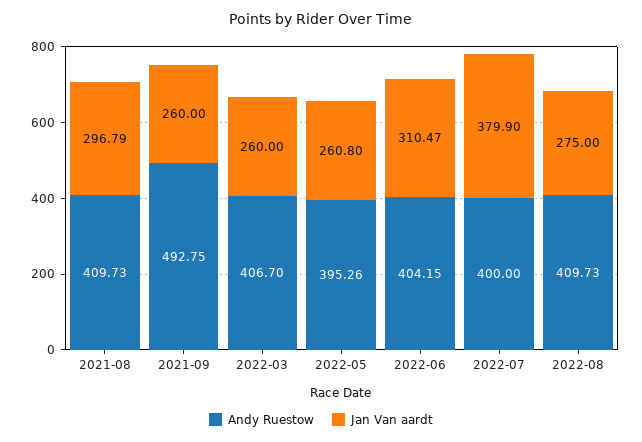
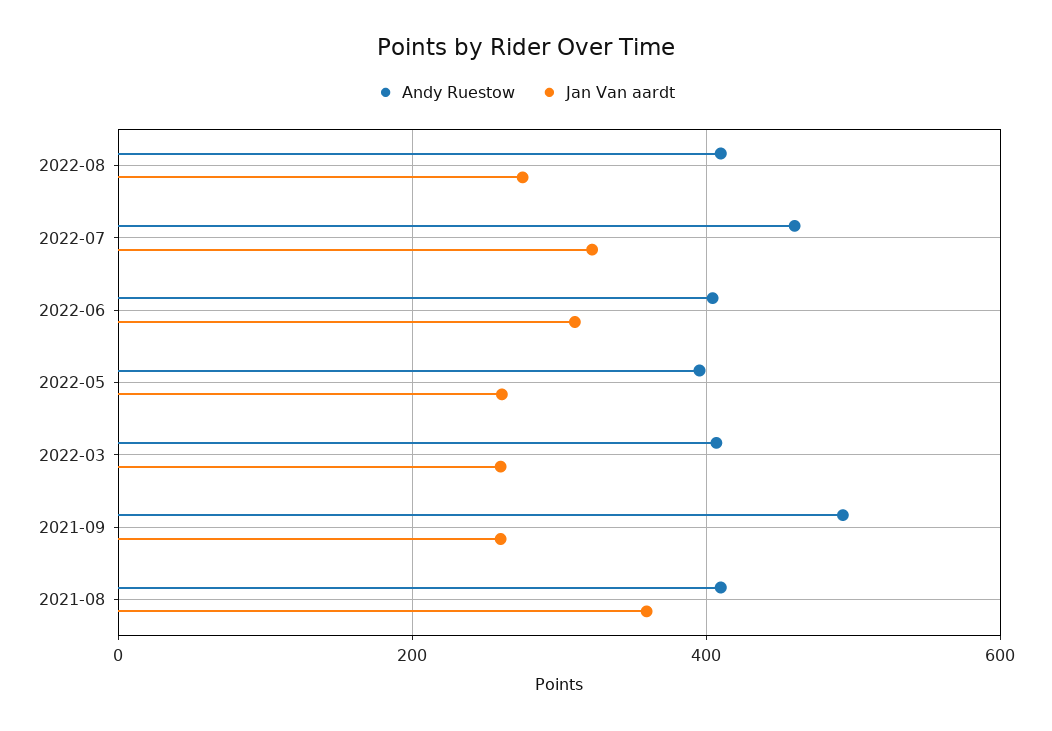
  {
    "Andy Ruestow": {
      "2021-08": 409.73,
      "2021-09": 492.75,
      "2022-03": 406.7,
      "2022-05": 395.26,
      "2022-06": 404.15,
-     "2022-07": 400,
+     "2022-07": 460,
      "2022-08": 409.73
    },
    "Jan Van aardt": {
-     "2021-08": 296.79,
+     "2021-08": 360,
      "2021-09": 260,
      "2022-03": 260,
      "2022-05": 260.8,
      "2022-06": 310.47,
-     "2022-07": 379.9,
+     "2022-07": 320,
      "2022-08": 275
    }
  }

